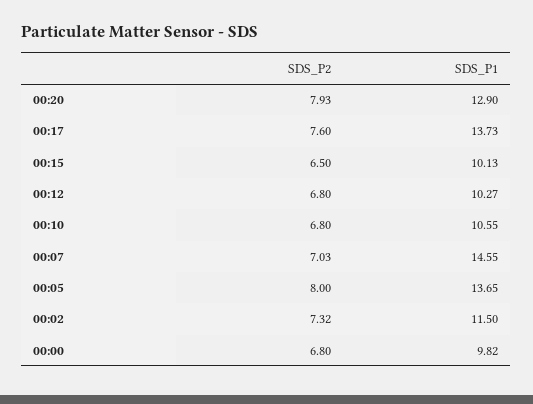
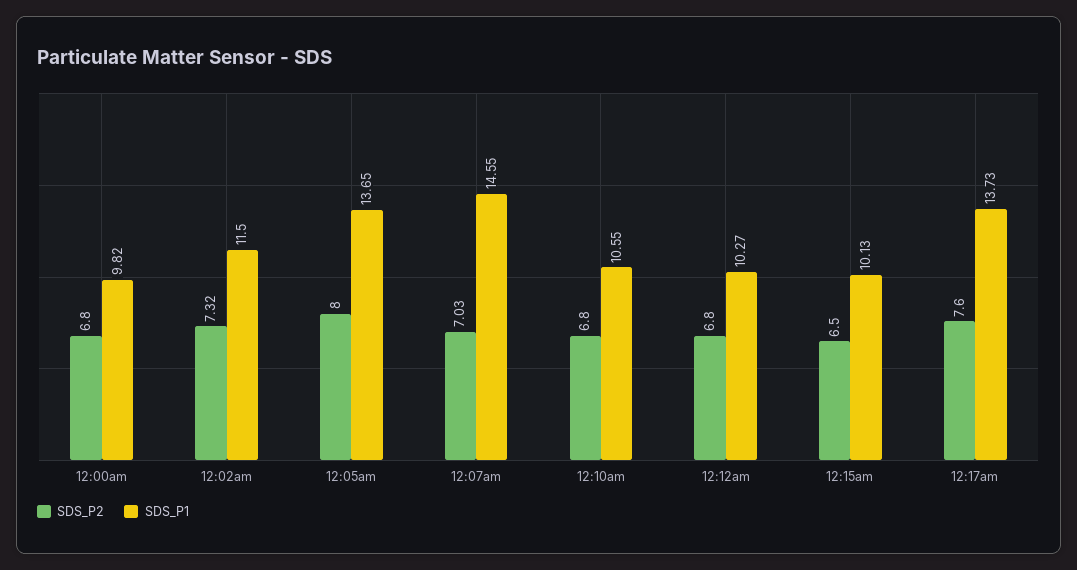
  {
    "SDS_P2": {
-     "00:20": 7.93,
      "00:17": 7.6,
      "00:15": 6.5,
      "00:12": 6.8,
      "00:10": 6.8,
      "00:07": 7.03,
      "00:05": 8,
      "00:02": 7.32,
      "00:00": 6.8
    },
    "SDS_P1": {
-     "00:20": 12.9,
      "00:17": 13.73,
      "00:15": 10.13,
      "00:12": 10.27,
      "00:10": 10.55,
      "00:07": 14.55,
      "00:05": 13.65,
      "00:02": 11.5,
      "00:00": 9.82
    }
  }

